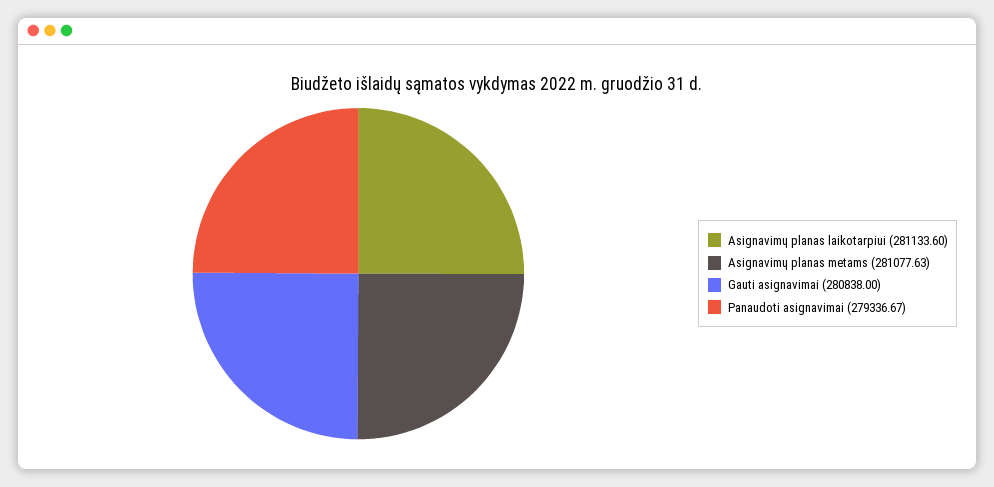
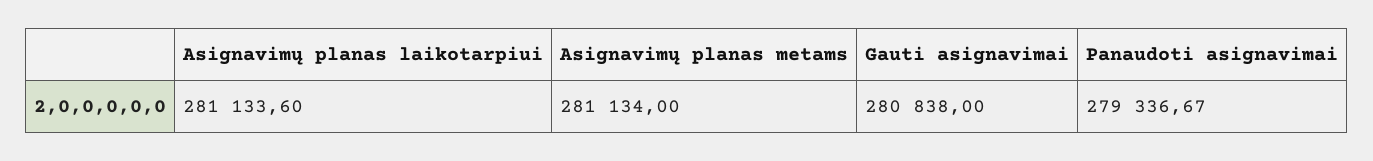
  {
    "Asignavimų planas laikotarpiui": 281133.6,
-   "Asignavimų planas metams": 281077.63,
+   "Asignavimų planas metams": 281134,
    "Gauti asignavimai": 280838,
    "Panaudoti asignavimai": 279336.67
  }

